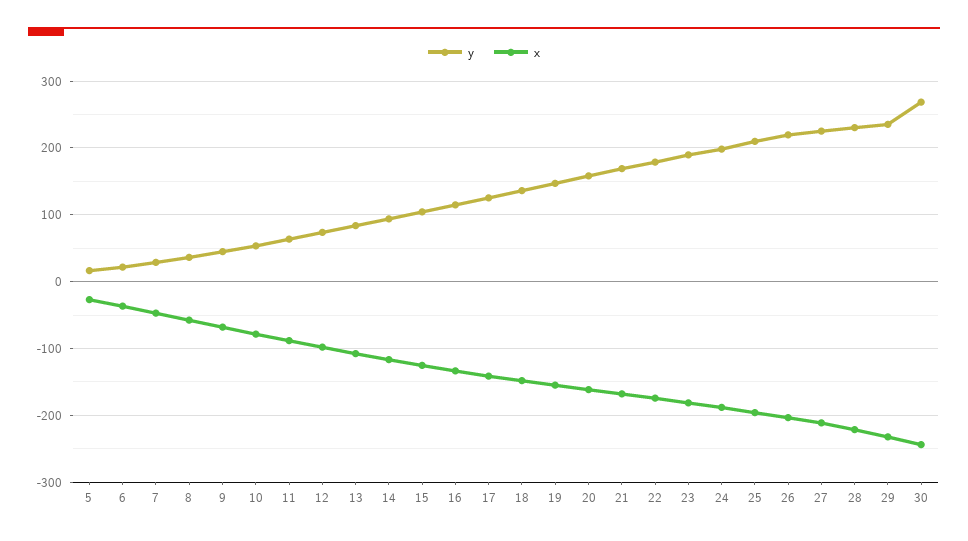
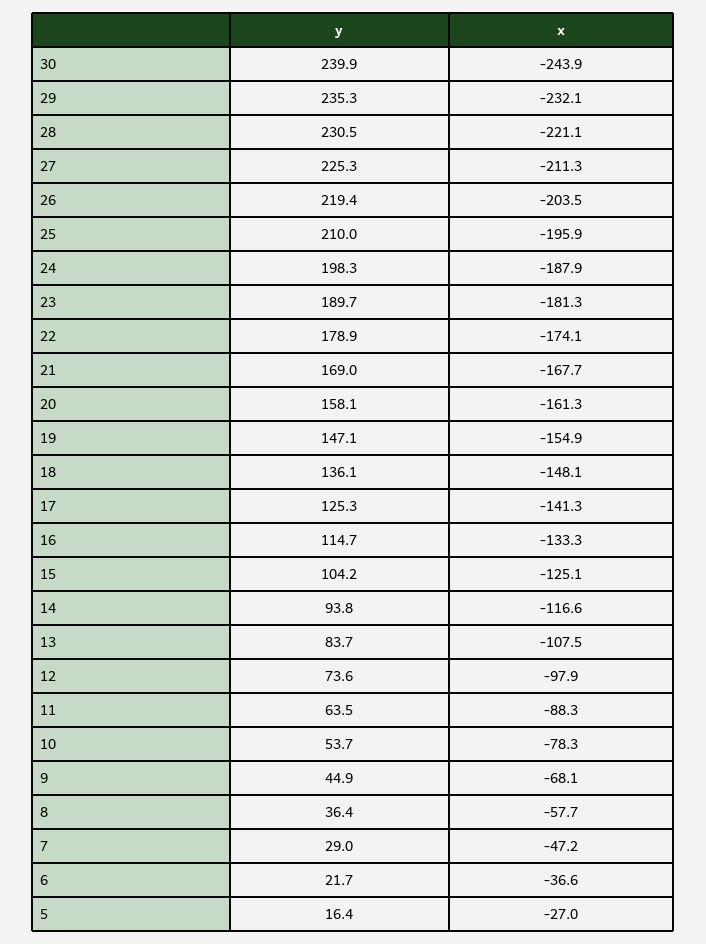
  {
    "y": {
      "5": 16.4,
      "6": 21.7,
      "7": 29,
      "8": 36.4,
      "9": 44.9,
      "10": 53.7,
      "11": 63.5,
      "12": 73.6,
      "13": 83.7,
      "14": 93.8,
      "15": 104.2,
      "16": 114.7,
      "17": 125.3,
      "18": 136.1,
      "19": 147.1,
      "20": 158.1,
      "21": 169,
      "22": 178.9,
      "23": 189.7,
      "24": 198.3,
      "25": 210,
      "26": 219.4,
      "27": 225.3,
      "28": 230.5,
      "29": 235.3,
-     "30": 270
+     "30": 239.9
    },
    "x": {
      "5": -27,
      "6": -36.6,
      "7": -47.2,
      "8": -57.7,
      "9": -68.1,
      "10": -78.3,
      "11": -88.3,
      "12": -97.9,
      "13": -107.5,
      "14": -116.6,
      "15": -125.1,
      "16": -133.3,
      "17": -141.3,
      "18": -148.1,
      "19": -154.9,
      "20": -161.3,
      "21": -167.7,
      "22": -174.1,
      "23": -181.3,
      "24": -187.9,
      "25": -195.9,
      "26": -203.5,
      "27": -211.3,
      "28": -221.1,
      "29": -232.1,
      "30": -243.9
    }
  }

